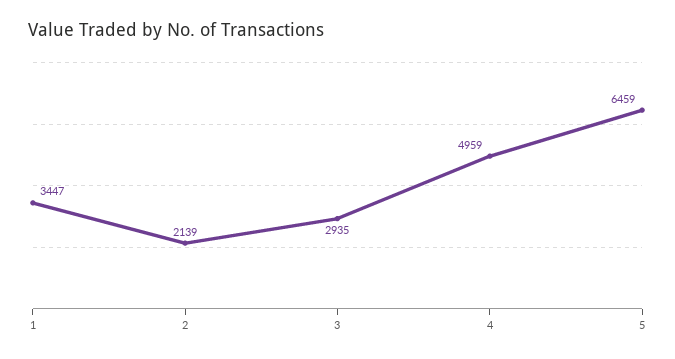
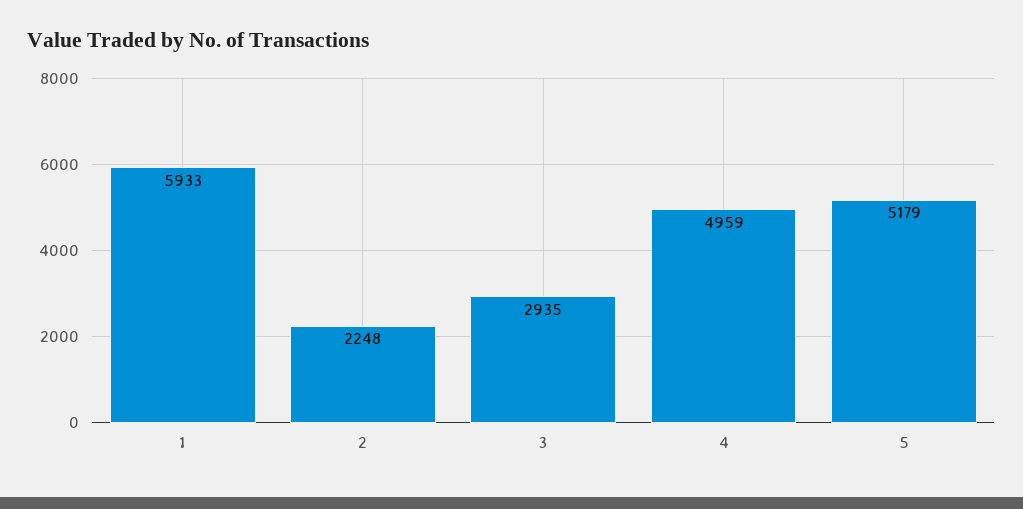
  {
-   "1": 3447,
+   "1": 5933,
-   "2": 2139,
+   "2": 2248,
    "3": 2935,
    "4": 4959,
-   "5": 6459
+   "5": 5179
  }

